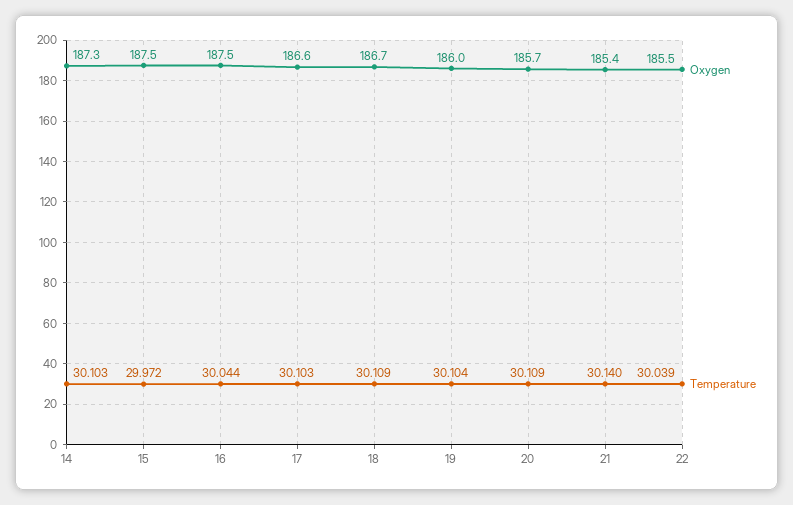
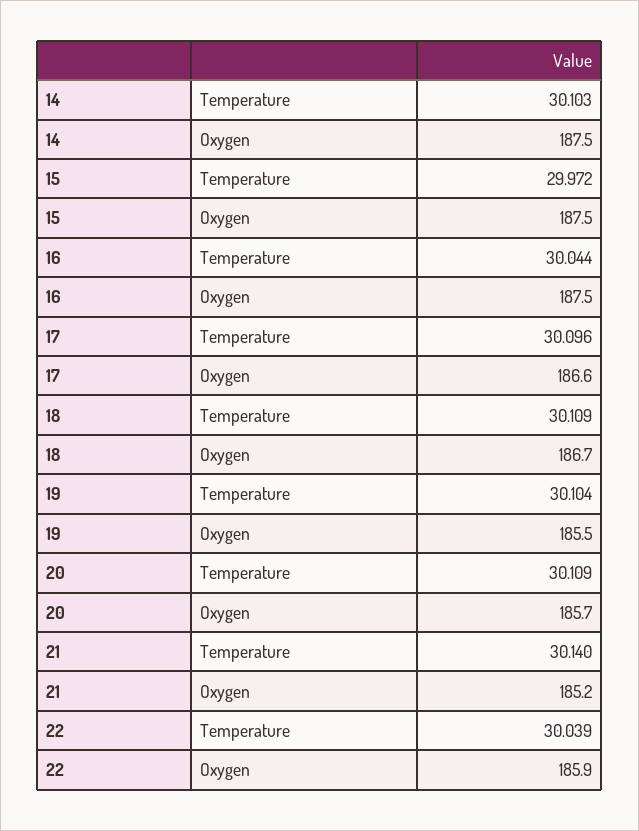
  {
    "Oxygen": {
-     "14": 187.3,
+     "14": 187.5,
      "15": 187.5,
      "16": 187.5,
      "17": 186.6,
      "18": 186.7,
-     "19": 186,
+     "19": 185.5,
      "20": 185.7,
-     "21": 185.4,
+     "21": 185.2,
-     "22": 185.5
+     "22": 185.9
    },
    "Temperature": {
      "14": 30.103,
      "15": 29.972,
      "16": 30.044,
-     "17": 30.103,
+     "17": 30.096,
      "18": 30.109,
      "19": 30.104,
      "20": 30.109,
      "21": 30.14,
      "22": 30.039
    }
  }

